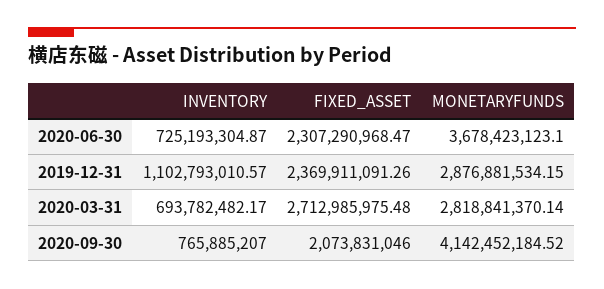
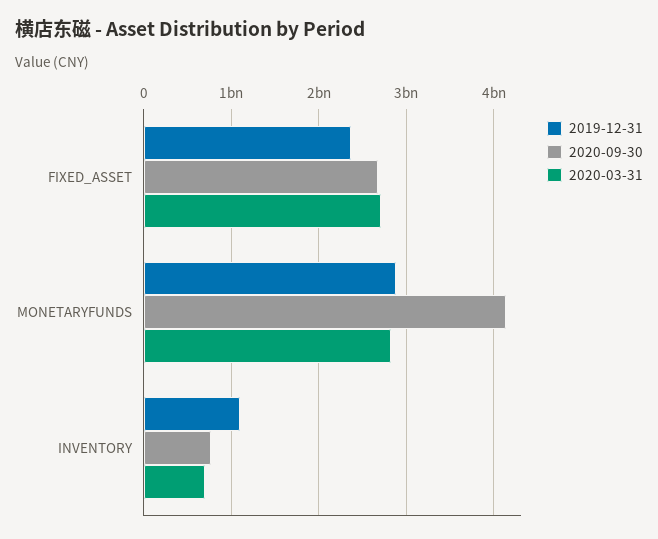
  {
-   "2020-06-30": {
-     "INVENTORY": 725193304.87,
-     "FIXED_ASSET": 2307290968.47,
-     "MONETARYFUNDS": 3678423123.1
-   },
    "2019-12-31": {
      "INVENTORY": 1102793010.57,
      "FIXED_ASSET": 2369911091.26,
      "MONETARYFUNDS": 2876881534.15
    },
    "2020-03-31": {
      "INVENTORY": 693782482.17,
      "FIXED_ASSET": 2712985975.48,
      "MONETARYFUNDS": 2818841370.14
    },
    "2020-09-30": {
      "INVENTORY": 765885207,
-     "FIXED_ASSET": 2073831046,
+     "FIXED_ASSET": 2700000000,
      "MONETARYFUNDS": 4142452184.52
    }
  }

